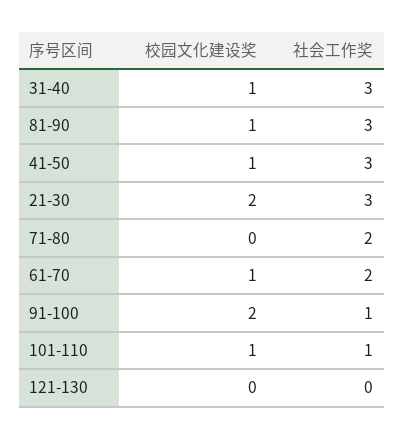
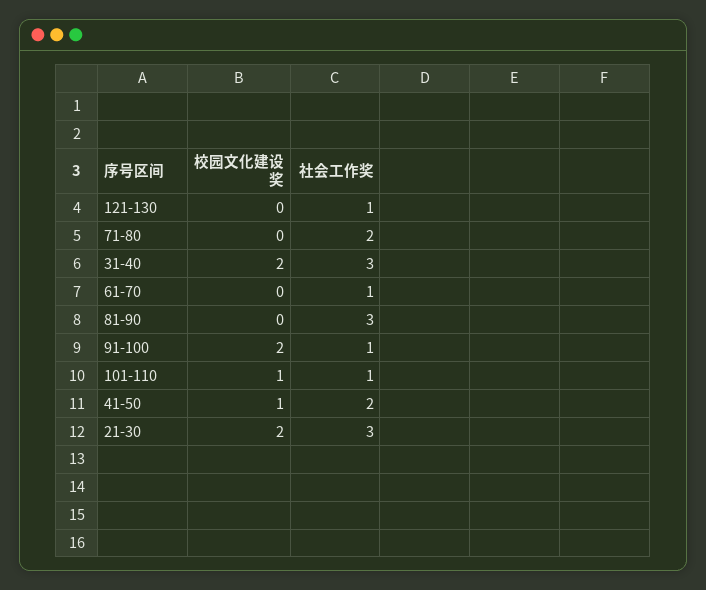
  {
    "校园文化建设奖": {
-     "31-40": 1,
+     "31-40": 2,
-     "81-90": 1,
+     "81-90": 0,
      "41-50": 1,
      "21-30": 2,
      "71-80": 0,
-     "61-70": 1,
+     "61-70": 0,
      "91-100": 2,
      "101-110": 1,
      "121-130": 0
    },
    "社会工作奖": {
      "31-40": 3,
      "81-90": 3,
-     "41-50": 3,
+     "41-50": 2,
      "21-30": 3,
      "71-80": 2,
-     "61-70": 2,
+     "61-70": 1,
      "91-100": 1,
      "101-110": 1,
-     "121-130": 0
+     "121-130": 1
    }
  }

